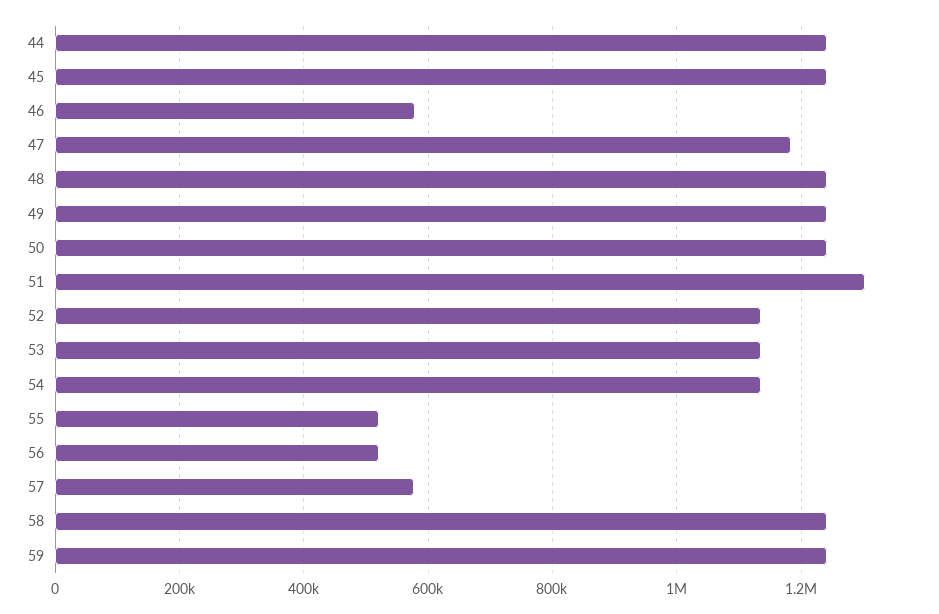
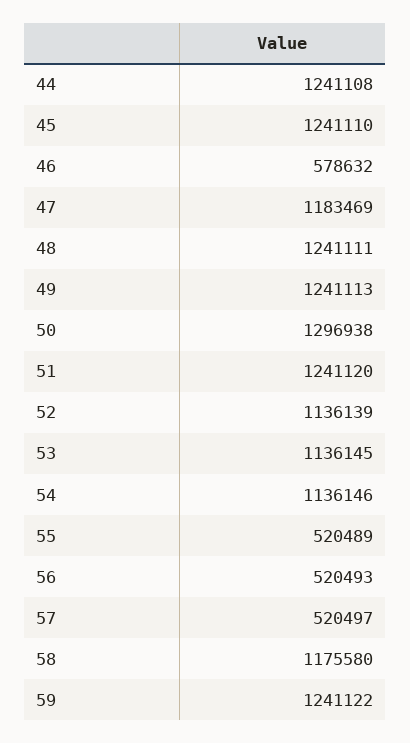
  {
    "44": 1241108,
    "45": 1241110,
    "46": 578632,
    "47": 1183469,
    "48": 1241111,
    "49": 1241113,
-   "50": 1240000,
+   "50": 1296938,
-   "51": 1300000,
+   "51": 1241120,
    "52": 1136139,
    "53": 1136145,
    "54": 1136146,
    "55": 520489,
    "56": 520493,
-   "57": 580000,
+   "57": 520497,
-   "58": 1240000,
+   "58": 1175580,
    "59": 1241122
  }

